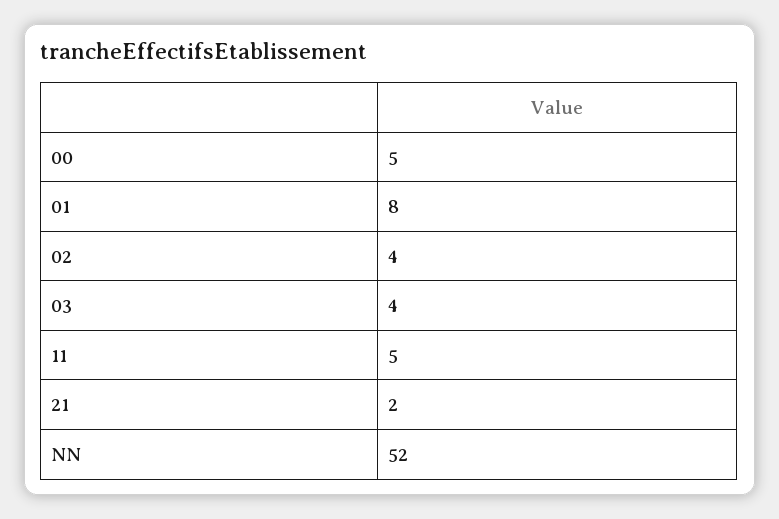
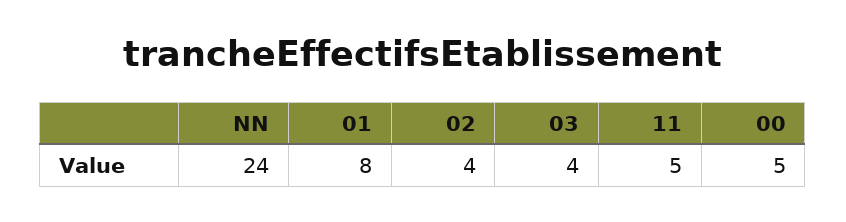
  {
    "00": 5,
    "01": 8,
    "02": 4,
    "03": 4,
    "11": 5,
-   "21": 2,
-   "NN": 52
+   "NN": 24
  }

